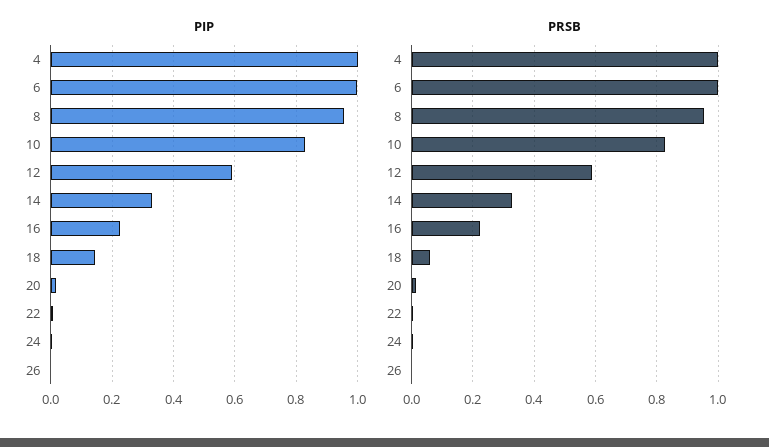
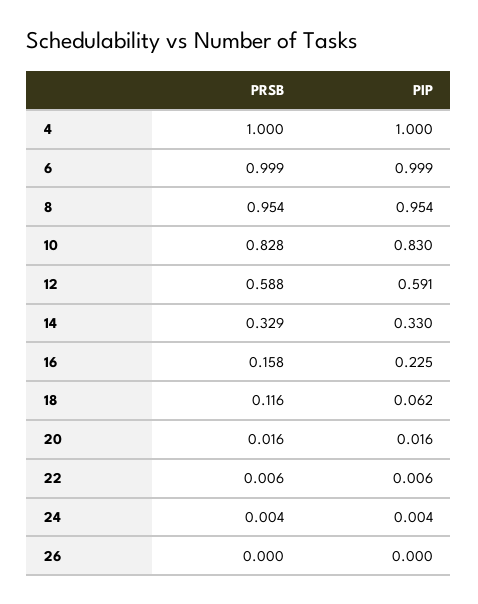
  {
    "PIP": {
      "4": 1,
      "6": 0.999,
      "8": 0.954,
      "10": 0.83,
      "12": 0.591,
      "14": 0.33,
      "16": 0.225,
-     "18": 0.14,
+     "18": 0.062,
      "20": 0.016,
      "22": 0.006,
      "24": 0.004,
      "26": 0
    },
    "PRSB": {
      "4": 1,
      "6": 0.999,
      "8": 0.954,
      "10": 0.828,
      "12": 0.588,
      "14": 0.329,
-     "16": 0.22,
+     "16": 0.158,
-     "18": 0.06,
+     "18": 0.116,
      "20": 0.016,
      "22": 0.006,
      "24": 0.004,
      "26": 0
    }
  }

